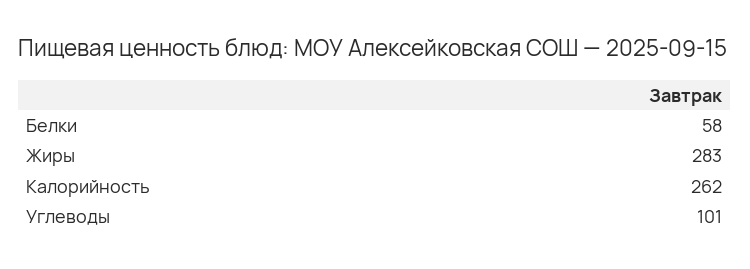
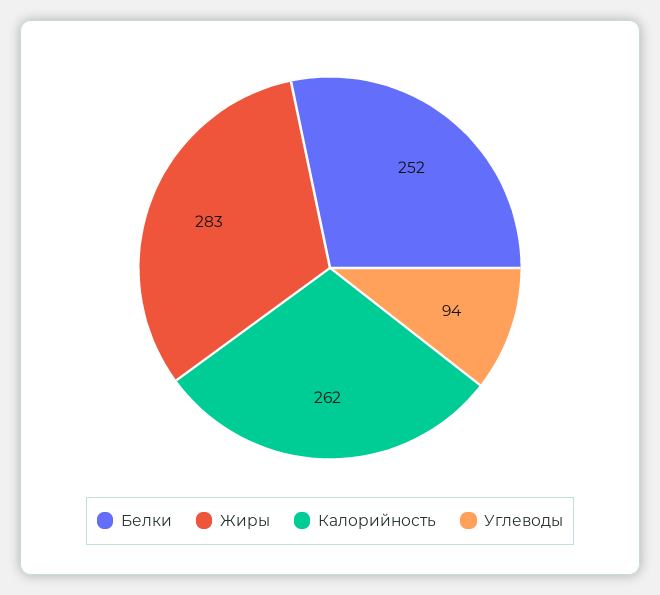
  {
-   "Белки": 58,
+   "Белки": 252,
    "Жиры": 283,
    "Калорийность": 262,
-   "Углеводы": 101
+   "Углеводы": 94
  }

